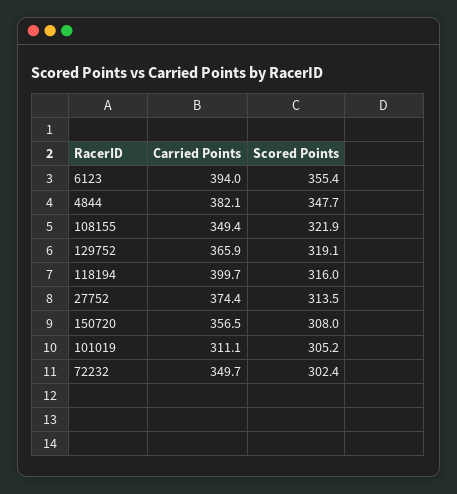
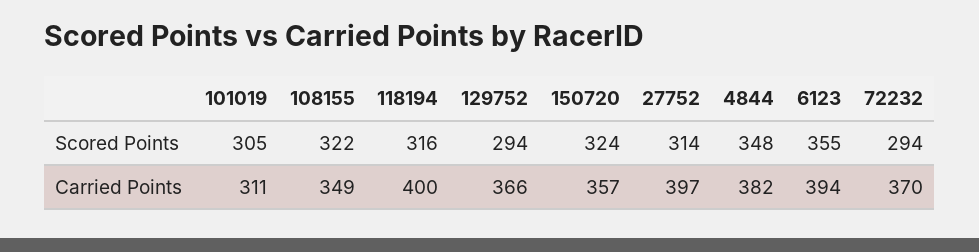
  {
    "Carried Points": {
      "6123": 394,
      "4844": 382.1,
      "108155": 349.4,
      "129752": 365.9,
      "118194": 399.7,
-     "27752": 374.4,
+     "27752": 397,
      "150720": 356.5,
      "101019": 311.1,
-     "72232": 349.7
+     "72232": 370
    },
    "Scored Points": {
      "6123": 355.4,
      "4844": 347.7,
      "108155": 321.9,
-     "129752": 319.1,
+     "129752": 294,
      "118194": 316,
      "27752": 313.5,
-     "150720": 308,
+     "150720": 324,
      "101019": 305.2,
-     "72232": 302.4
+     "72232": 294
    }
  }

